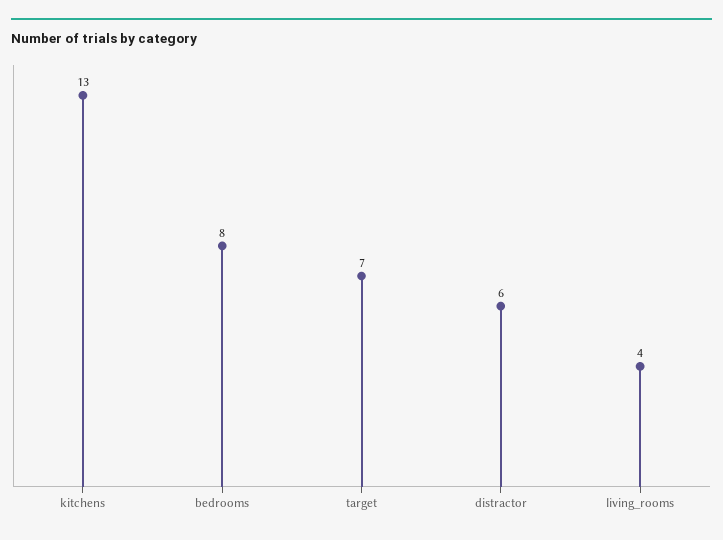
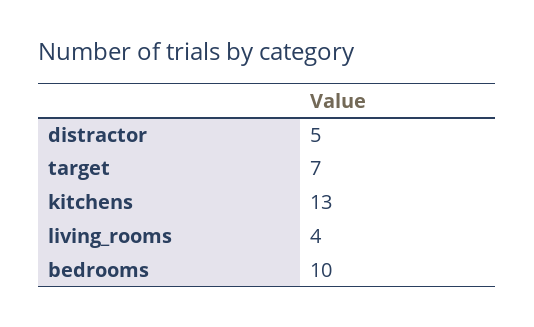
  {
    "kitchens": 13,
-   "bedrooms": 8,
+   "bedrooms": 10,
    "target": 7,
-   "distractor": 6,
+   "distractor": 5,
    "living_rooms": 4
  }

